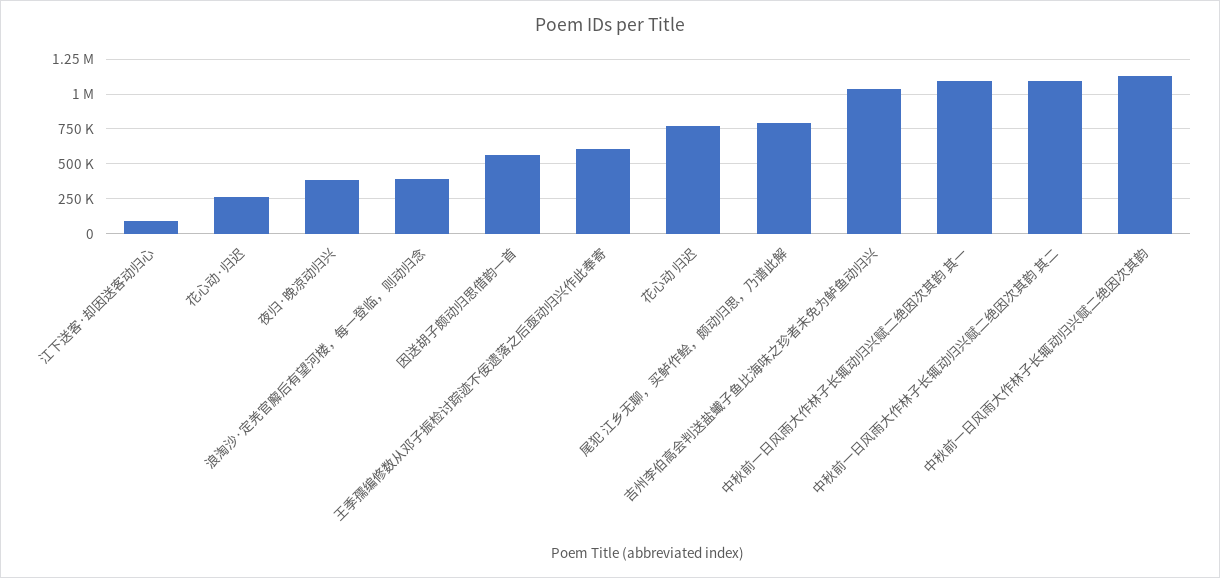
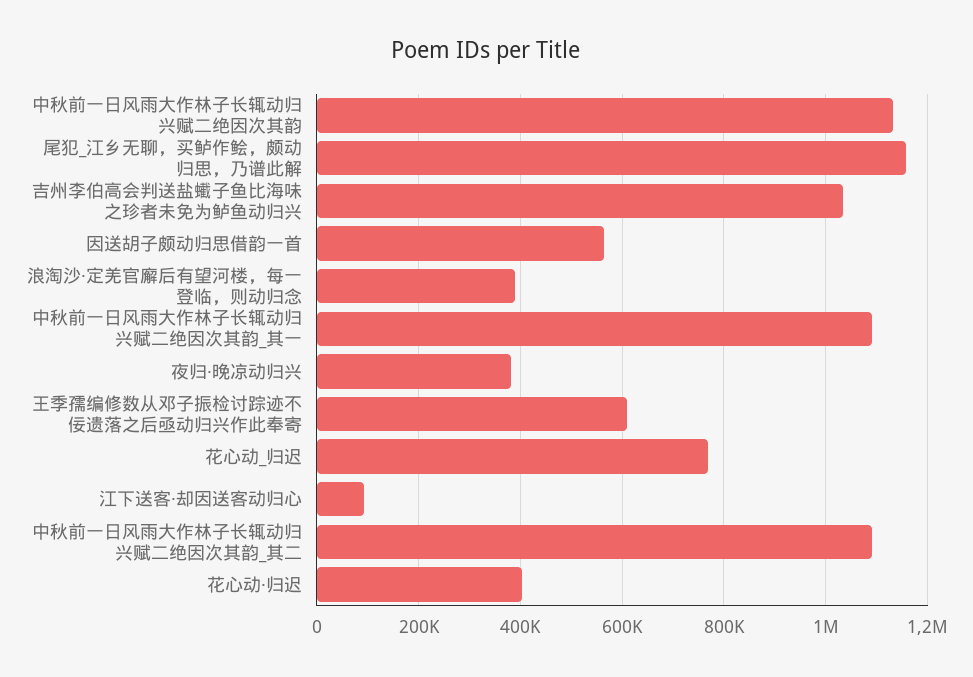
  {
    "江下送客·却因送客动归心": 100000,
-   "花心动·归迟": 250000,
+   "花心动·归迟": 400000,
    "夜归·晚凉动归兴": 380000,
    "浪淘沙·定羌官廨后有望河楼，每一登临，则动归念": 380000,
    "因送胡子颇动归思借韵一首": 560000,
    "王季孺编修数从邓子振检讨踪迹不佞遗落之后亟动归兴作此奉寄": 600000,
    "花心动 归迟": 760000,
-   "尾犯 江乡无聊，买鲈作鲙，颇动归思，乃谱此解": 800000,
+   "尾犯 江乡无聊，买鲈作鲙，颇动归思，乃谱此解": 1160000,
    "吉州李伯高会判送盐蠘子鱼比海味之珍者未免为鲈鱼动归兴": 1040000,
    "中秋前一日风雨大作林子长辄动归兴赋二绝因次其韵 其一": 1100000,
    "中秋前一日风雨大作林子长辄动归兴赋二绝因次其韵 其二": 1100000,
    "中秋前一日风雨大作林子长辄动归兴赋二绝因次其韵": 1140000
  }

